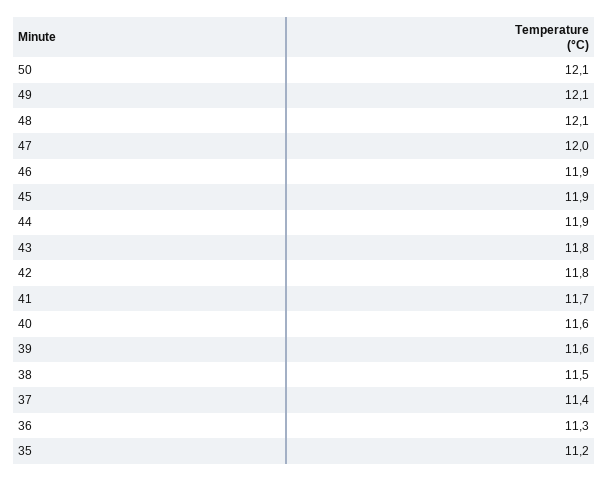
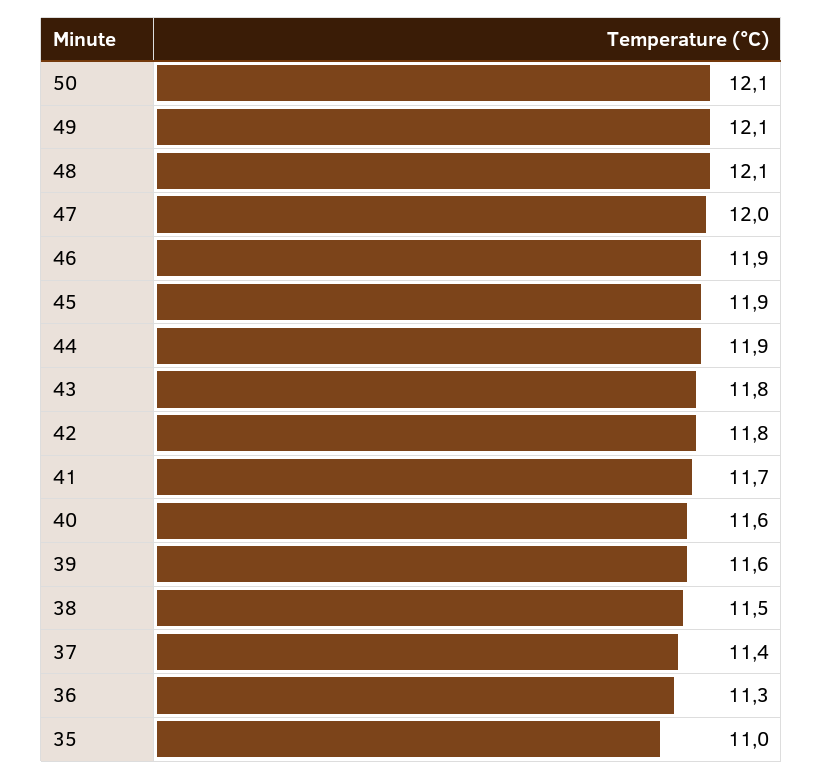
  {
    "50": 12.1,
    "49": 12.1,
    "48": 12.1,
    "47": 12,
    "46": 11.9,
    "45": 11.9,
    "44": 11.9,
    "43": 11.8,
    "42": 11.8,
    "41": 11.7,
    "40": 11.6,
    "39": 11.6,
    "38": 11.5,
    "37": 11.4,
    "36": 11.3,
-   "35": 11.2
+   "35": 11
  }

